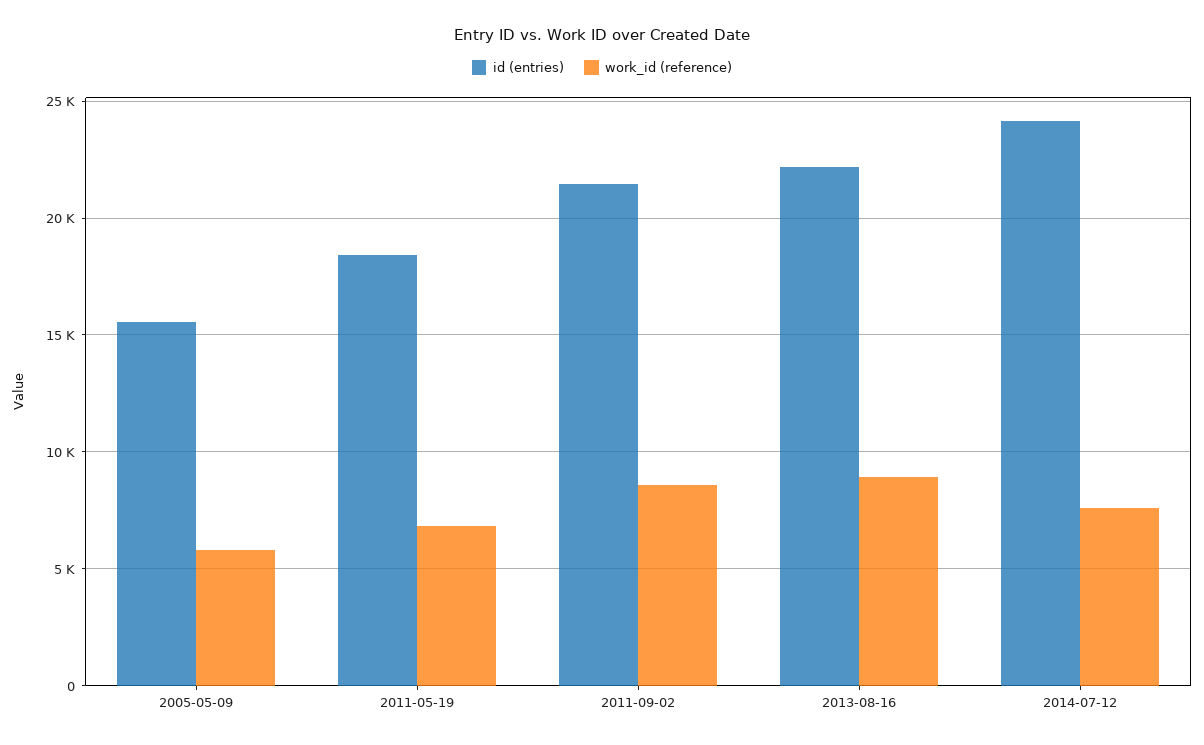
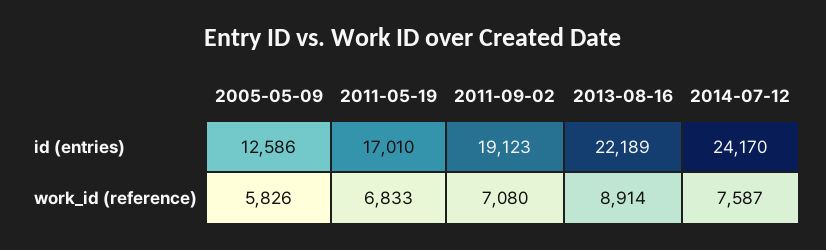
  {
    "id (entries)": {
-     "2005-05-09": 15500,
+     "2005-05-09": 12586,
-     "2011-05-19": 18500,
+     "2011-05-19": 17010,
-     "2011-09-02": 21500,
+     "2011-09-02": 19123,
      "2013-08-16": 22189,
      "2014-07-12": 24170
    },
    "work_id (reference)": {
      "2005-05-09": 5826,
      "2011-05-19": 6833,
-     "2011-09-02": 8500,
+     "2011-09-02": 7080,
      "2013-08-16": 8914,
      "2014-07-12": 7587
    }
  }

